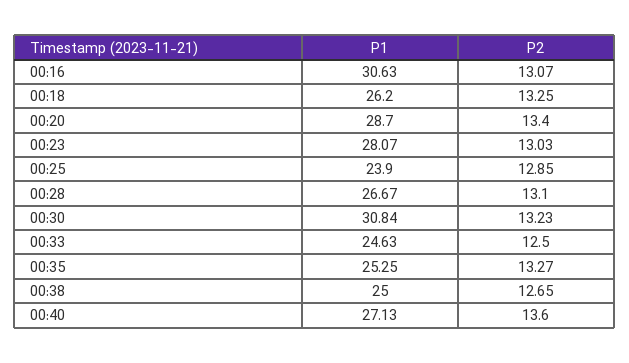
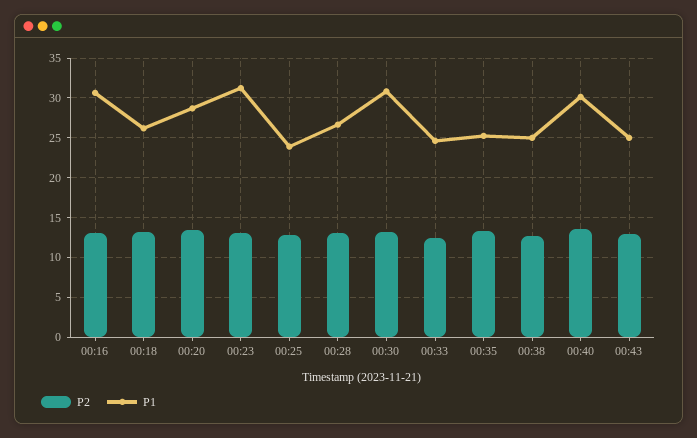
  {
    "P1": {
      "00:16": 30.63,
      "00:18": 26.2,
      "00:20": 28.7,
-     "00:23": 28.07,
+     "00:23": 31,
      "00:25": 23.9,
      "00:28": 26.67,
      "00:30": 30.84,
      "00:33": 24.63,
      "00:35": 25.25,
      "00:38": 25,
-     "00:40": 27.13
+     "00:40": 30,
+     "00:43": 25
    },
    "P2": {
      "00:16": 13.07,
      "00:18": 13.25,
      "00:20": 13.4,
      "00:23": 13.03,
      "00:25": 12.85,
      "00:28": 13.1,
      "00:30": 13.23,
      "00:33": 12.5,
      "00:35": 13.27,
      "00:38": 12.65,
-     "00:40": 13.6
+     "00:40": 13.6,
+     "00:43": 13
    }
  }

